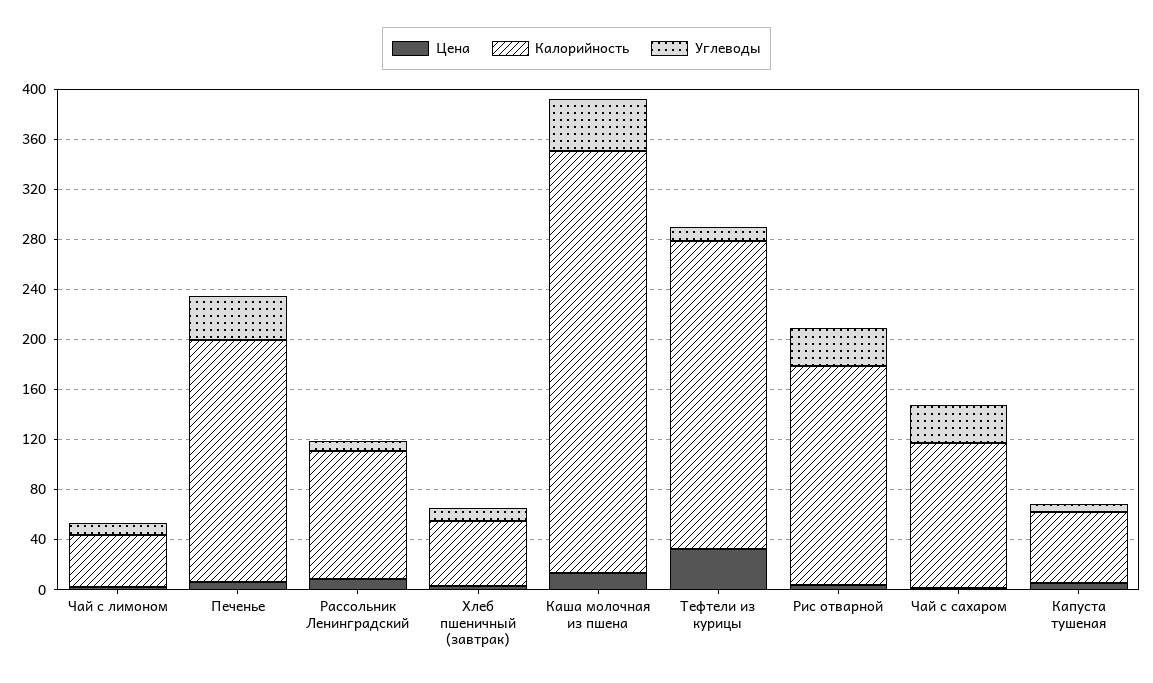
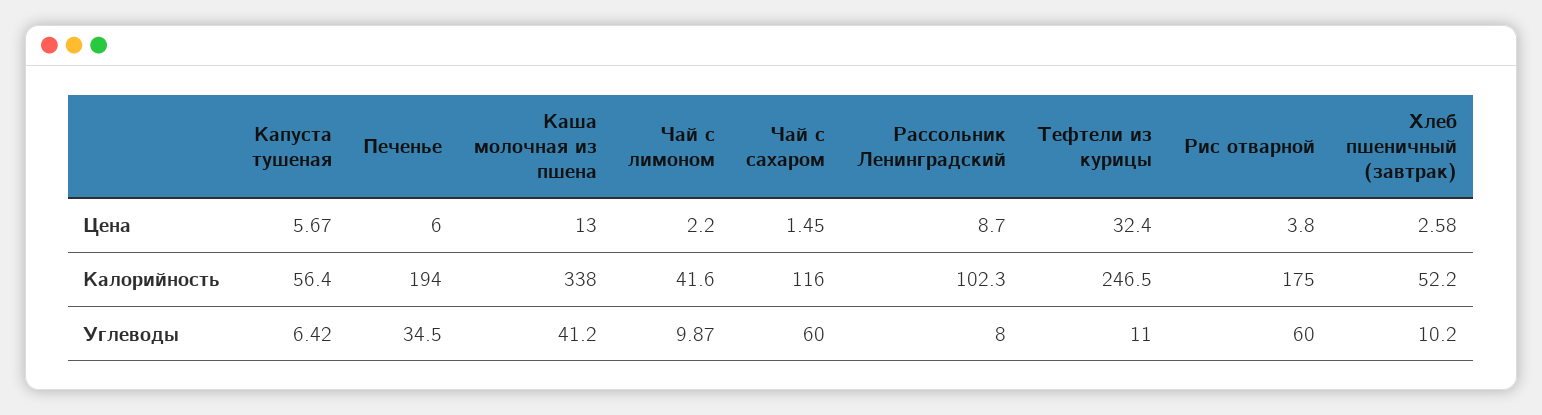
  {
    "Цена": {
      "Чай с лимоном": 2.2,
      "Печенье": 6,
      "Рассольник Ленинградский": 8.7,
      "Хлеб пшеничный (завтрак)": 2.58,
      "Каша молочная из пшена": 13,
      "Тефтели из курицы": 32.4,
      "Рис отварной": 3.8,
      "Чай с сахаром": 1.45,
      "Капуста тушеная": 5.67
    },
    "Калорийность": {
      "Чай с лимоном": 41.6,
      "Печенье": 194,
      "Рассольник Ленинградский": 102.3,
      "Хлеб пшеничный (завтрак)": 52.2,
      "Каша молочная из пшена": 338,
      "Тефтели из курицы": 246.5,
      "Рис отварной": 175,
      "Чай с сахаром": 116,
      "Капуста тушеная": 56.4
    },
    "Углеводы": {
      "Чай с лимоном": 9.87,
      "Печенье": 34.5,
      "Рассольник Ленинградский": 8,
      "Хлеб пшеничный (завтрак)": 10.2,
      "Каша молочная из пшена": 41.2,
      "Тефтели из курицы": 11,
-     "Рис отварной": 30,
+     "Рис отварной": 60,
-     "Чай с сахаром": 30,
+     "Чай с сахаром": 60,
      "Капуста тушеная": 6.42
    }
  }

